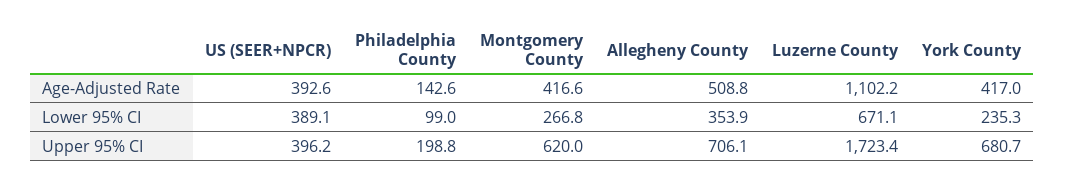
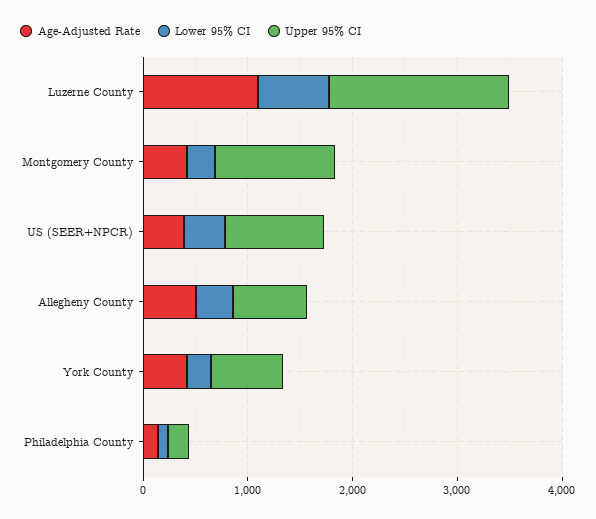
  {
    "Age-Adjusted Rate": {
      "US (SEER+NPCR)": 392.6,
      "Philadelphia County": 142.6,
      "Montgomery County": 416.6,
      "Allegheny County": 508.8,
      "Luzerne County": 1102.2,
      "York County": 417
    },
    "Lower 95% CI": {
      "US (SEER+NPCR)": 389.1,
      "Philadelphia County": 99,
      "Montgomery County": 266.8,
      "Allegheny County": 353.9,
      "Luzerne County": 671.1,
      "York County": 235.3
    },
    "Upper 95% CI": {
-     "US (SEER+NPCR)": 396.2,
+     "US (SEER+NPCR)": 1000,
      "Philadelphia County": 198.8,
-     "Montgomery County": 620,
+     "Montgomery County": 1200,
      "Allegheny County": 706.1,
      "Luzerne County": 1723.4,
      "York County": 680.7
    }
  }

